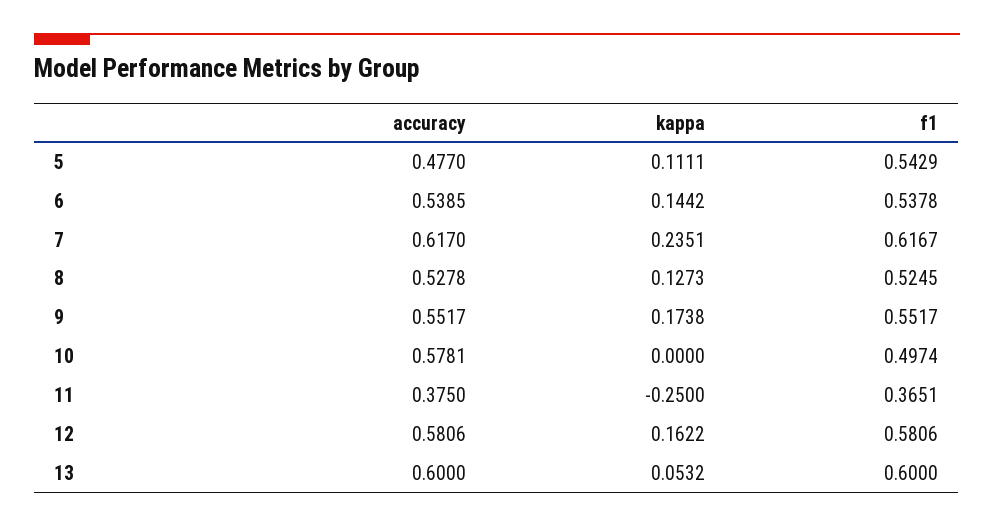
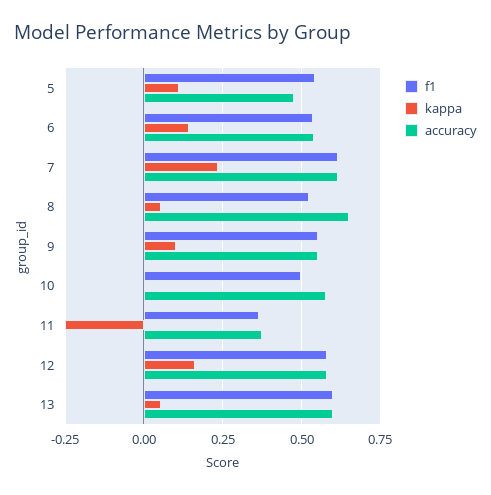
  {
    "accuracy": {
      "5": 0.477,
      "6": 0.5385,
      "7": 0.617,
-     "8": 0.5278,
+     "8": 0.65,
      "9": 0.5517,
      "10": 0.5781,
      "11": 0.375,
      "12": 0.5806,
      "13": 0.6
    },
    "kappa": {
      "5": 0.1111,
      "6": 0.1442,
      "7": 0.2351,
-     "8": 0.1273,
+     "8": 0.05,
-     "9": 0.1738,
+     "9": 0.1,
      "10": 0,
      "11": -0.25,
      "12": 0.1622,
      "13": 0.0532
    },
    "f1": {
      "5": 0.5429,
      "6": 0.5378,
      "7": 0.6167,
      "8": 0.5245,
      "9": 0.5517,
      "10": 0.4974,
      "11": 0.3651,
      "12": 0.5806,
      "13": 0.6
    }
  }

